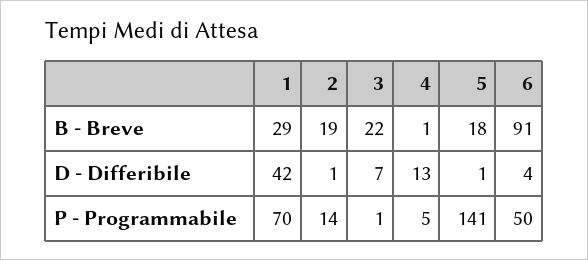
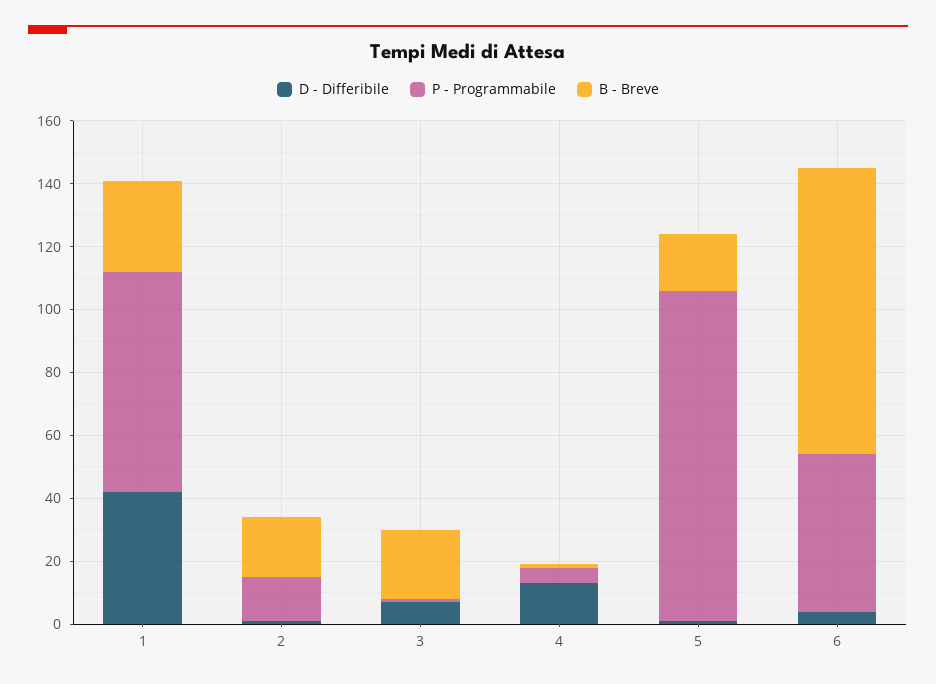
  {
    "B - Breve": {
      "1": 29,
      "2": 19,
      "3": 22,
      "4": 1,
      "5": 18,
      "6": 91
    },
    "D - Differibile": {
      "1": 42,
      "2": 1,
      "3": 7,
      "4": 13,
      "5": 1,
      "6": 4
    },
    "P - Programmabile": {
      "1": 70,
      "2": 14,
      "3": 1,
      "4": 5,
-     "5": 141,
+     "5": 105,
      "6": 50
    }
  }

